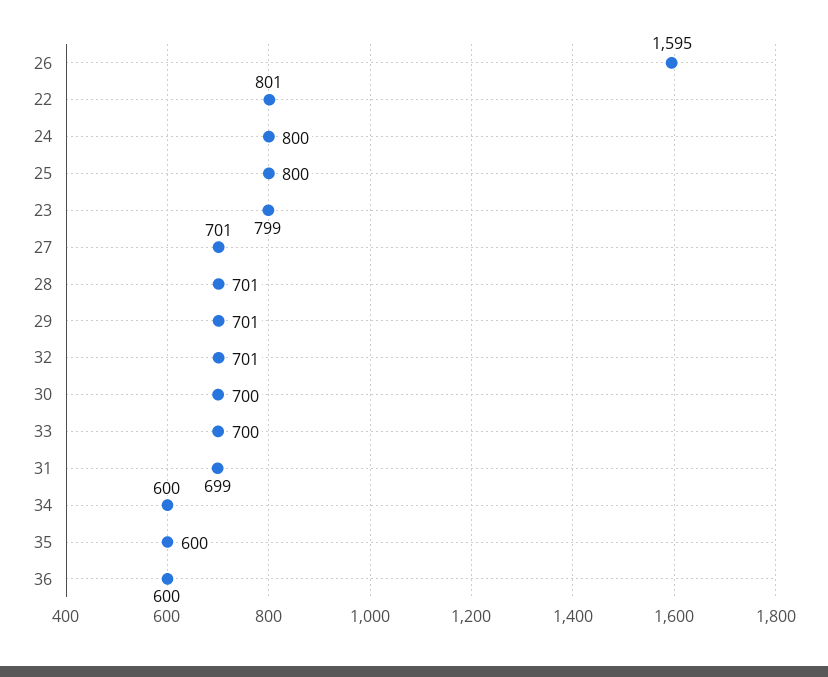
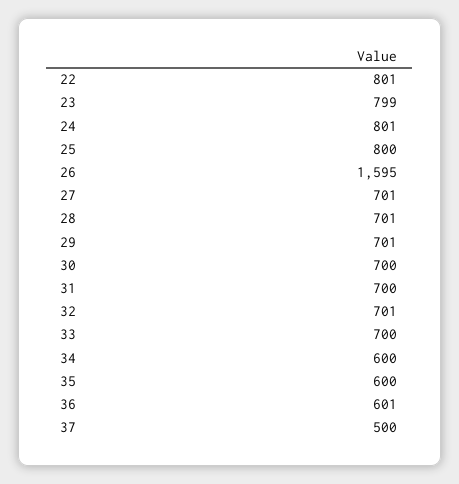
  {
    "26": 1595,
    "22": 801,
-   "24": 800,
+   "24": 801,
    "25": 800,
    "23": 799,
    "27": 701,
    "28": 701,
    "29": 701,
    "32": 701,
    "30": 700,
    "33": 700,
-   "31": 699,
+   "31": 700,
    "34": 600,
    "35": 600,
-   "36": 600
+   "36": 601,
+   "37": 500
  }

